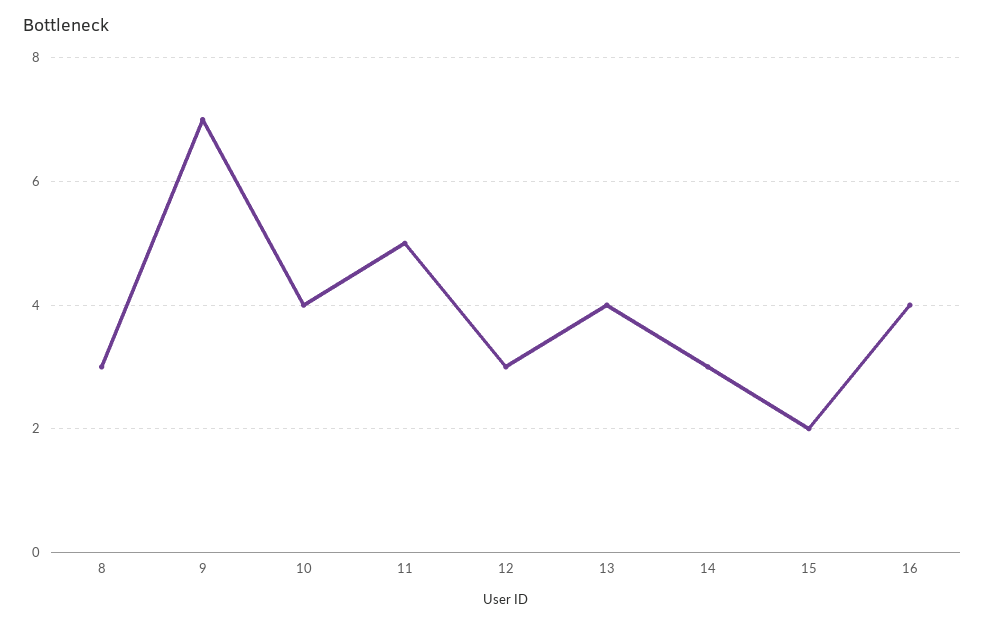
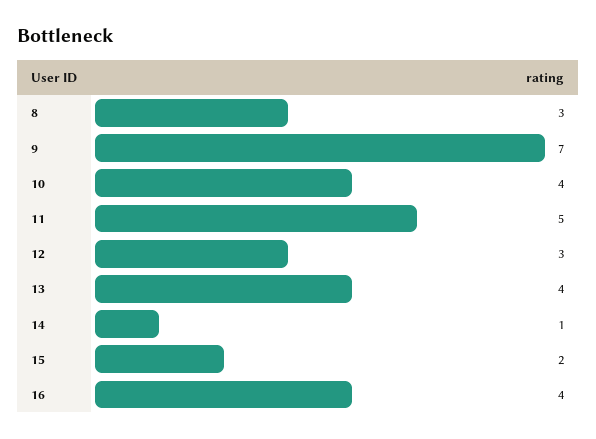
  {
    "8": 3,
    "9": 7,
    "10": 4,
    "11": 5,
    "12": 3,
    "13": 4,
-   "14": 3,
+   "14": 1,
    "15": 2,
    "16": 4
  }

